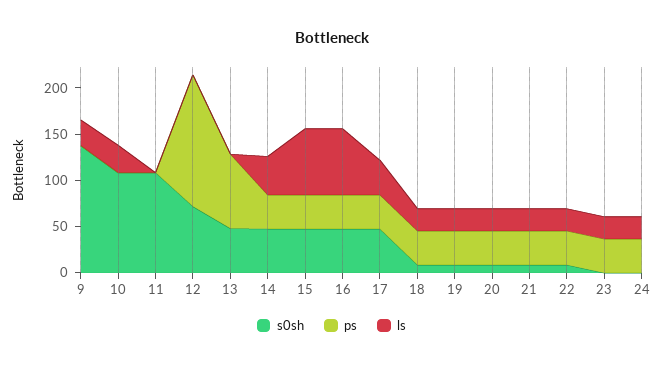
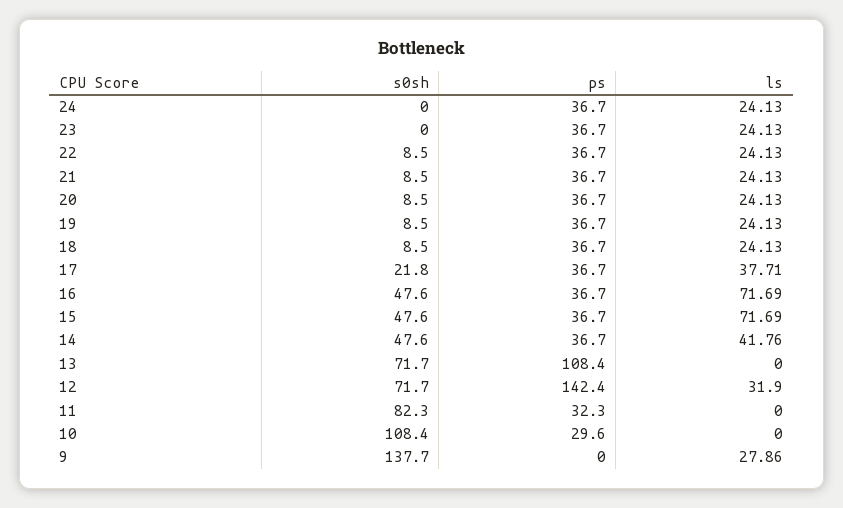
  {
    "s0sh": {
      "9": 137.7,
      "10": 108.4,
-     "11": 110,
+     "11": 82.3,
      "12": 71.7,
-     "13": 50,
+     "13": 71.7,
      "14": 47.6,
      "15": 47.6,
      "16": 47.6,
-     "17": 50,
+     "17": 21.8,
      "18": 8.5,
      "19": 8.5,
      "20": 8.5,
      "21": 8.5,
      "22": 8.5,
      "23": 0,
      "24": 0
    },
    "ps": {
      "9": 0,
-     "10": 0,
+     "10": 29.6,
-     "11": 0,
+     "11": 32.3,
      "12": 142.4,
-     "13": 80,
+     "13": 108.4,
      "14": 36.7,
      "15": 36.7,
      "16": 36.7,
      "17": 36.7,
      "18": 36.7,
      "19": 36.7,
      "20": 36.7,
      "21": 36.7,
      "22": 36.7,
      "23": 36.7,
      "24": 36.7
    },
    "ls": {
      "9": 27.86,
-     "10": 30,
+     "10": 0,
      "11": 0,
-     "12": 0,
+     "12": 31.9,
      "13": 0,
      "14": 41.76,
      "15": 71.69,
      "16": 71.69,
      "17": 37.71,
      "18": 24.13,
      "19": 24.13,
      "20": 24.13,
      "21": 24.13,
      "22": 24.13,
      "23": 24.13,
      "24": 24.13
    }
  }

